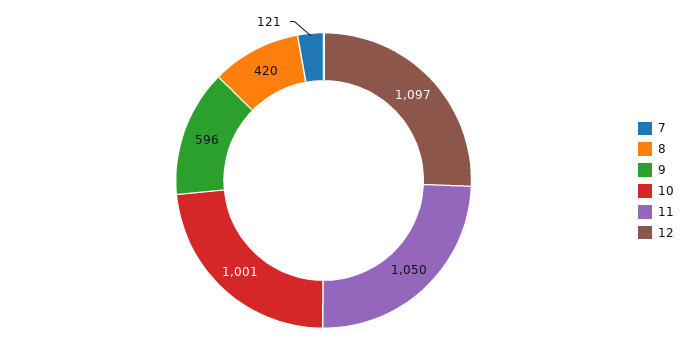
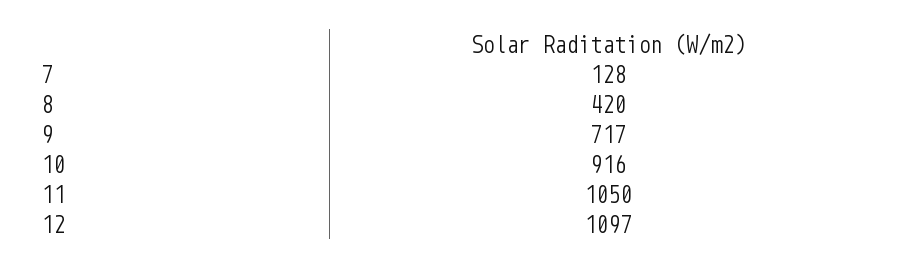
  {
-   "7": 121,
+   "7": 128,
    "8": 420,
-   "9": 596,
+   "9": 717,
-   "10": 1001,
+   "10": 916,
    "11": 1050,
    "12": 1097
  }

